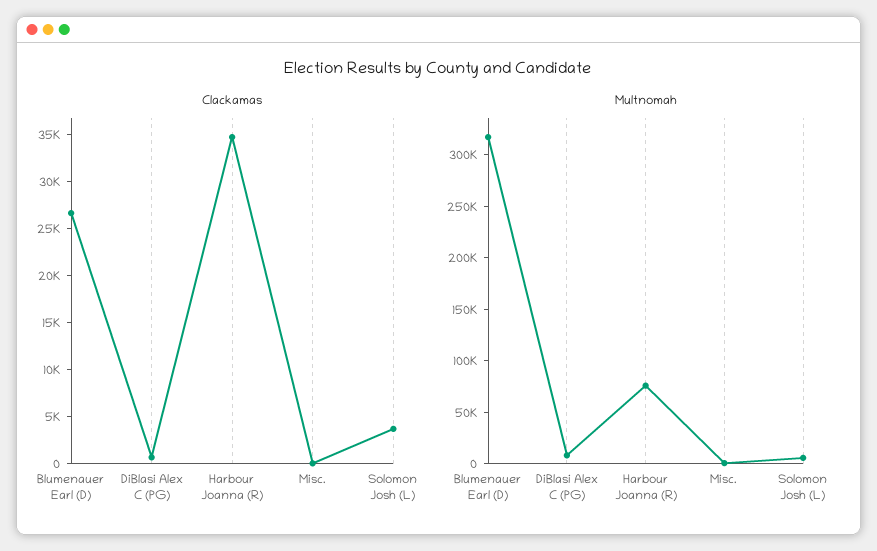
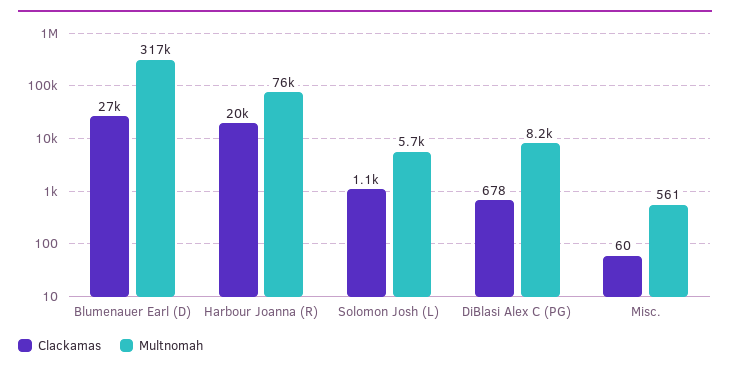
  {
    "Clackamas": {
      "Blumenauer Earl (D)": 27000,
      "DiBlasi Alex C (PG)": 678,
-     "Harbour Joanna (R)": 35000,
+     "Harbour Joanna (R)": 20000,
      "Misc.": 60,
-     "Solomon Josh (L)": 4000
+     "Solomon Josh (L)": 1100
    },
    "Multnomah": {
      "Blumenauer Earl (D)": 317000,
      "DiBlasi Alex C (PG)": 8200,
      "Harbour Joanna (R)": 76000,
      "Misc.": 561,
      "Solomon Josh (L)": 5700
    }
  }

